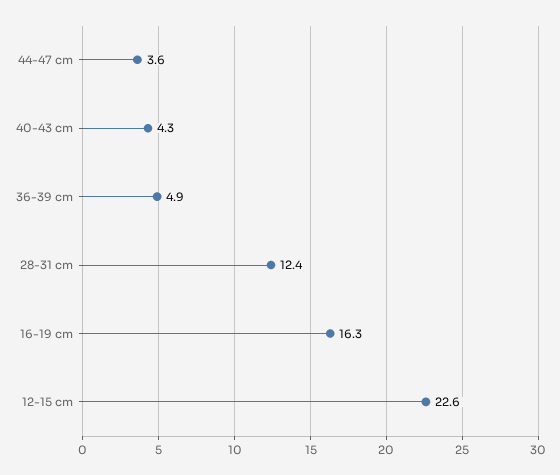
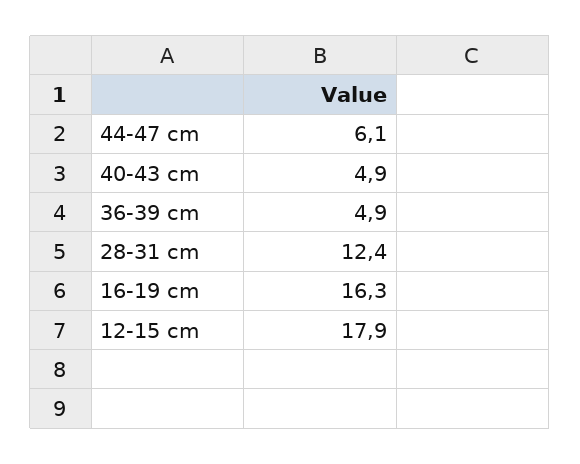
  {
-   "44-47 cm": 3.6,
+   "44-47 cm": 6.1,
-   "40-43 cm": 4.3,
+   "40-43 cm": 4.9,
    "36-39 cm": 4.9,
    "28-31 cm": 12.4,
    "16-19 cm": 16.3,
-   "12-15 cm": 22.6
+   "12-15 cm": 17.9
  }

